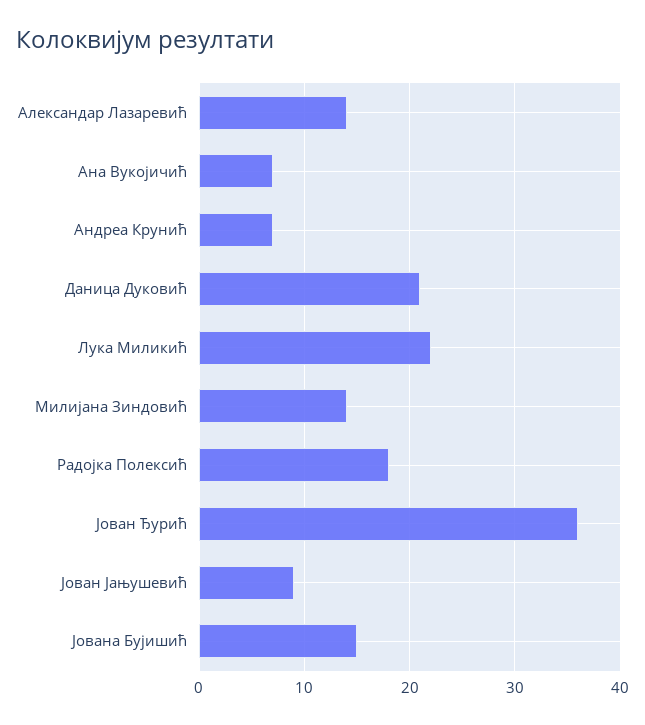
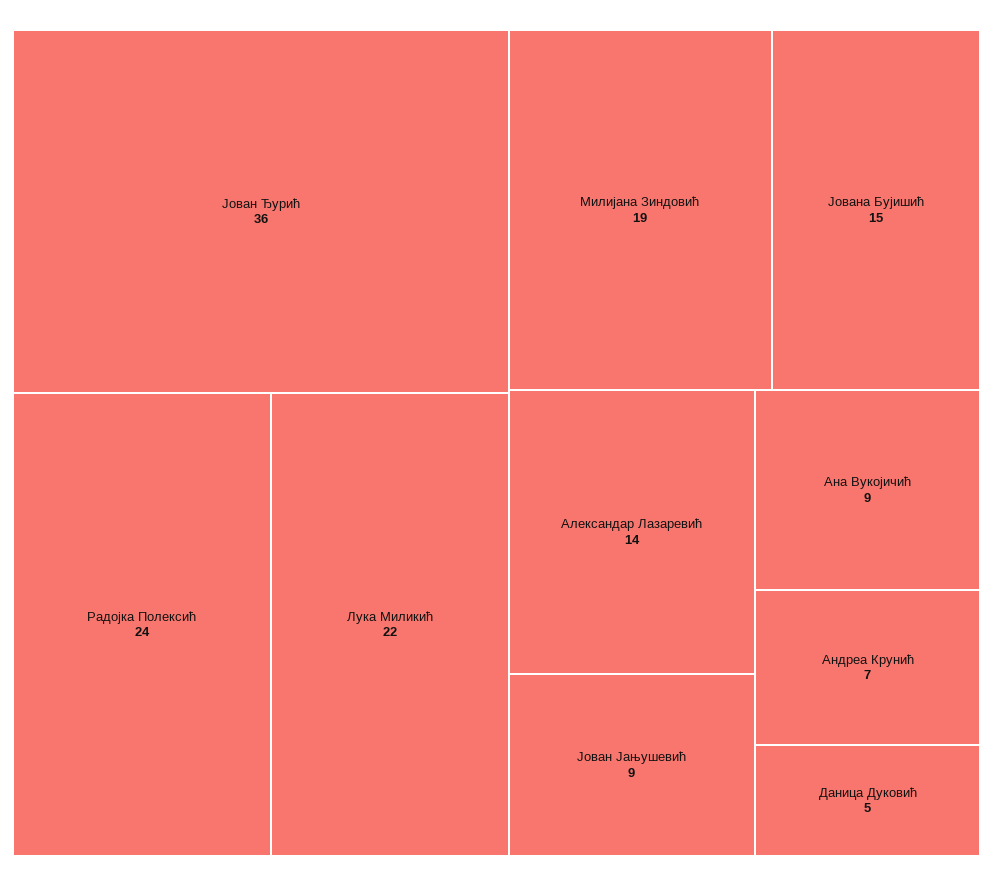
  {
    "Александар Лазаревић": 14,
-   "Ана Вукојичић": 7,
+   "Ана Вукојичић": 9,
    "Андреа Крунић": 7,
-   "Даница Дуковић": 21,
+   "Даница Дуковић": 5,
    "Лука Миликић": 22,
-   "Милијана Зиндовић": 14,
+   "Милијана Зиндовић": 19,
-   "Радојка Полексић": 18,
+   "Радојка Полексић": 24,
    "Јован Ђурић": 36,
    "Јован Јањушевић": 9,
    "Јована Бујишић": 15
  }

